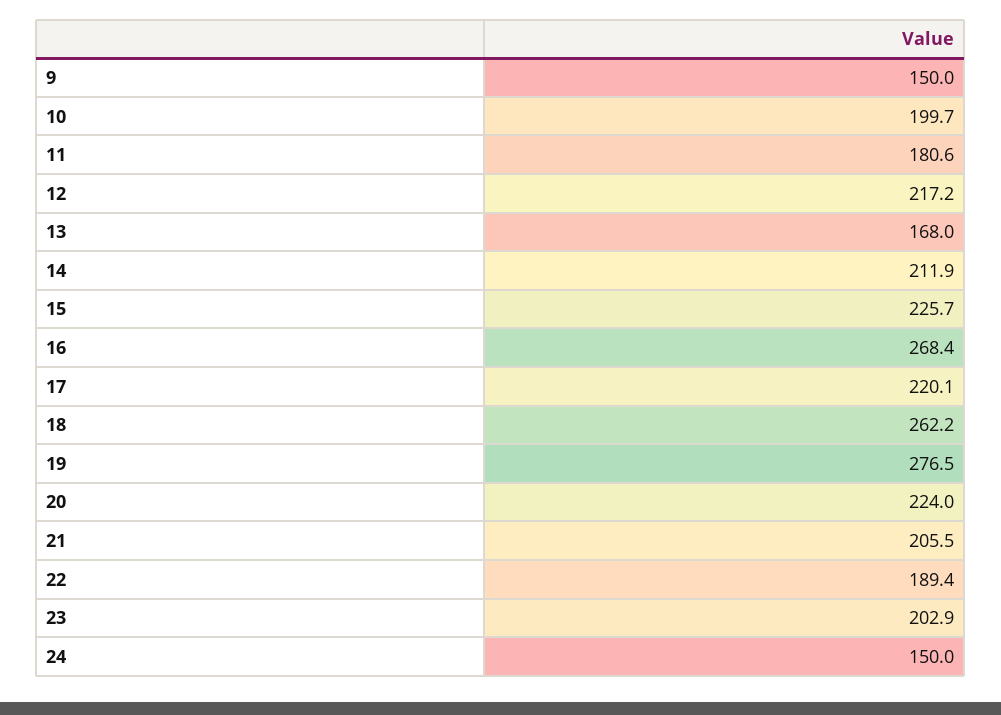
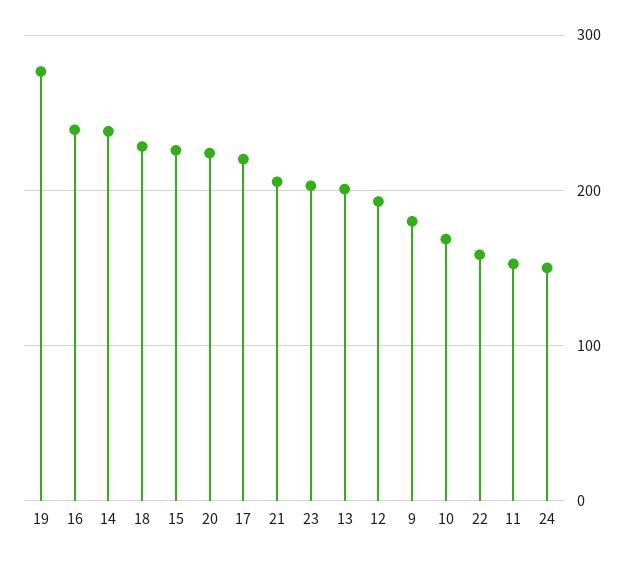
  {
-   "9": 150,
+   "9": 180,
-   "10": 199.7,
+   "10": 170,
-   "11": 180.6,
+   "11": 150,
-   "12": 217.2,
+   "12": 190,
-   "13": 168,
+   "13": 200,
-   "14": 211.9,
+   "14": 240,
    "15": 225.7,
-   "16": 268.4,
+   "16": 240,
    "17": 220.1,
-   "18": 262.2,
+   "18": 230,
    "19": 276.5,
    "20": 224,
    "21": 205.5,
-   "22": 189.4,
+   "22": 160,
    "23": 202.9,
    "24": 150
  }

